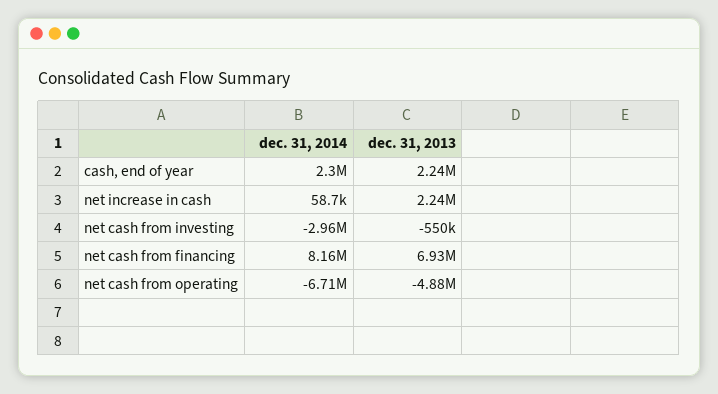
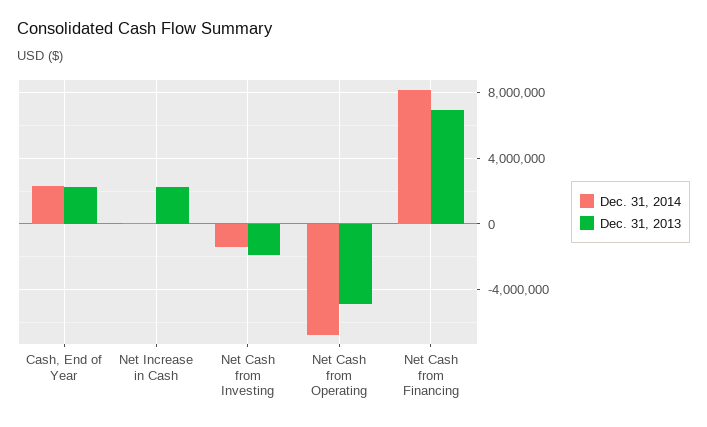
  {
    "dec. 31, 2014": {
      "cash, end of year": 2300000,
      "net increase in cash": 58700,
-     "net cash from investing": -2960000,
+     "net cash from investing": -1500000,
      "net cash from financing": 8160000,
      "net cash from operating": -6710000
    },
    "dec. 31, 2013": {
      "cash, end of year": 2240000,
      "net increase in cash": 2240000,
-     "net cash from investing": -550000,
+     "net cash from investing": -2000000,
      "net cash from financing": 6930000,
      "net cash from operating": -4880000
    }
  }

